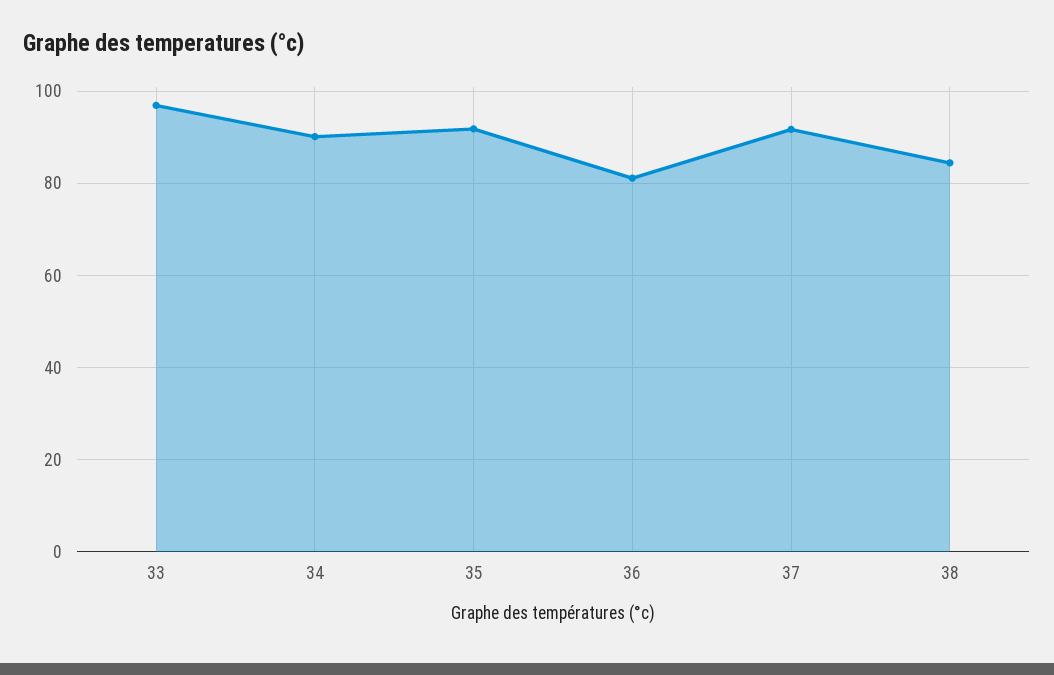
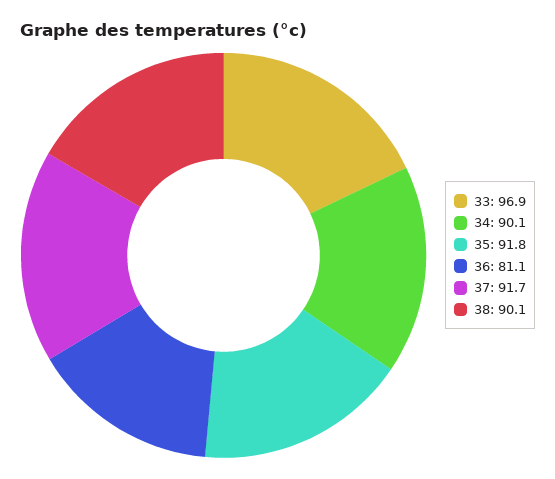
  {
    "33": 96.9,
    "34": 90.1,
    "35": 91.8,
    "36": 81.1,
    "37": 91.7,
-   "38": 84
+   "38": 90.1
  }

